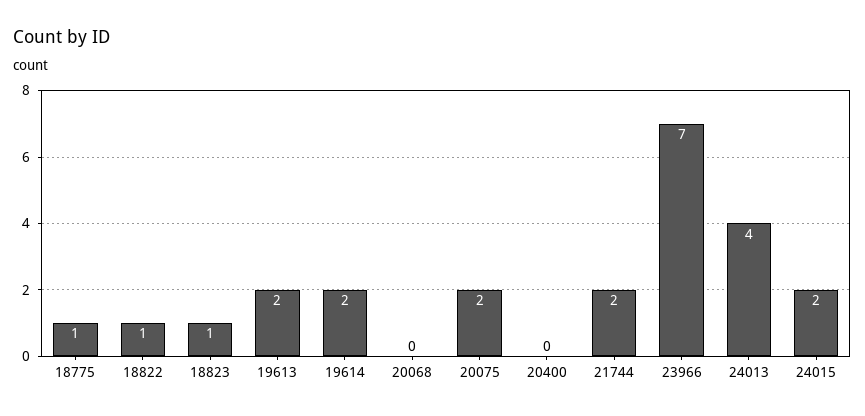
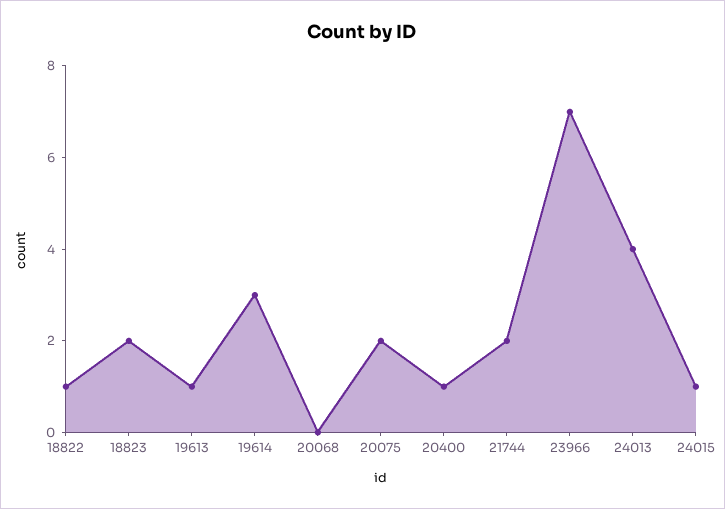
  {
-   "18775": 1,
    "18822": 1,
-   "18823": 1,
+   "18823": 2,
-   "19613": 2,
+   "19613": 1,
-   "19614": 2,
+   "19614": 3,
    "20068": 0,
    "20075": 2,
-   "20400": 0,
+   "20400": 1,
    "21744": 2,
    "23966": 7,
    "24013": 4,
-   "24015": 2
+   "24015": 1
  }

